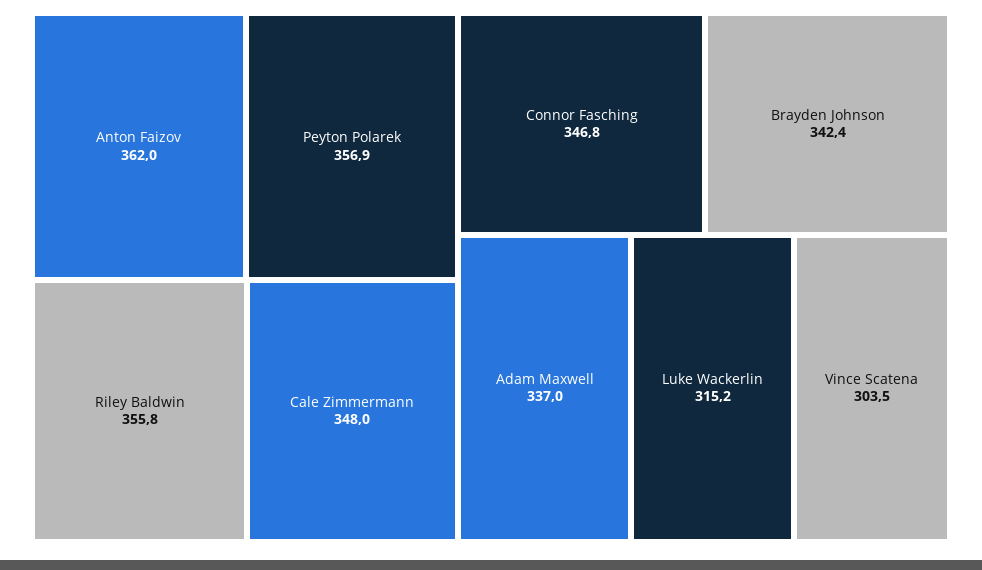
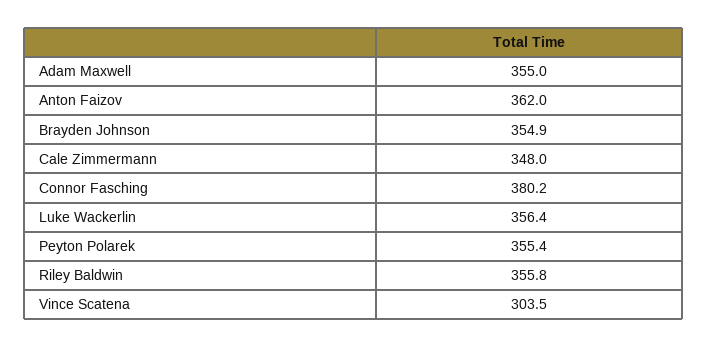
  {
    "Anton Faizov": 362,
-   "Peyton Polarek": 356.9,
+   "Peyton Polarek": 355.4,
    "Riley Baldwin": 355.8,
    "Cale Zimmermann": 348,
-   "Connor Fasching": 346.8,
+   "Connor Fasching": 380.2,
-   "Brayden Johnson": 342.4,
+   "Brayden Johnson": 354.9,
-   "Adam Maxwell": 337,
+   "Adam Maxwell": 355,
-   "Luke Wackerlin": 315.2,
+   "Luke Wackerlin": 356.4,
    "Vince Scatena": 303.5
  }

